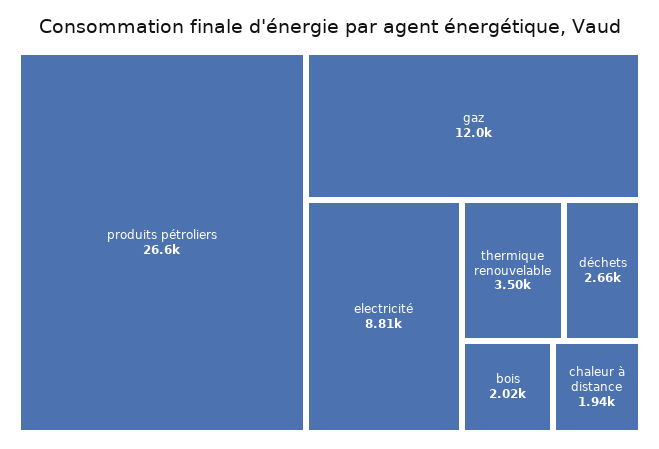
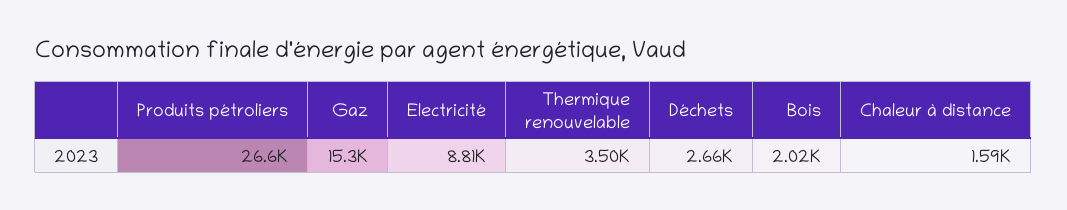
  {
    "produits pétroliers": 26600,
-   "gaz": 12000,
+   "gaz": 15300,
    "electricité": 8810,
    "thermique renouvelable": 3500,
    "déchets": 2660,
    "bois": 2020,
-   "chaleur à distance": 1940
+   "chaleur à distance": 1590
  }

